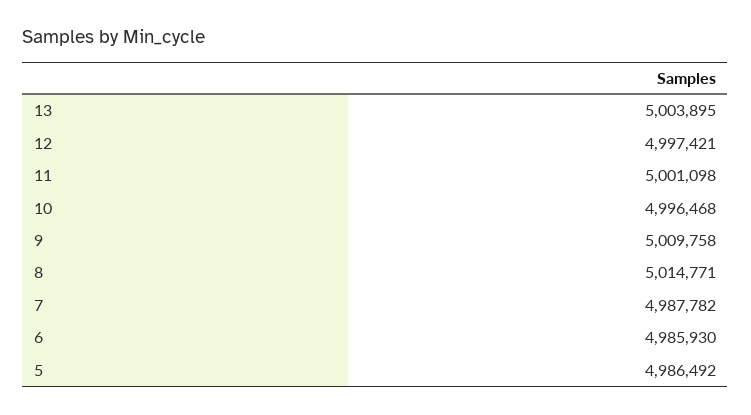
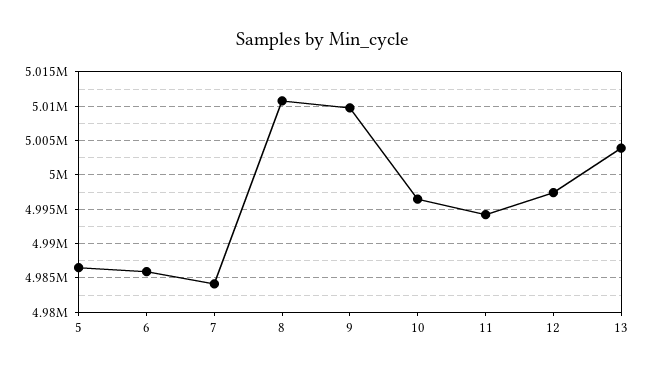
  {
    "13": 5003895,
    "12": 4997421,
-   "11": 5001098,
+   "11": 4994000,
    "10": 4996468,
    "9": 5009758,
-   "8": 5014771,
+   "8": 5011000,
-   "7": 4987782,
+   "7": 4984000,
    "6": 4985930,
    "5": 4986492
  }

